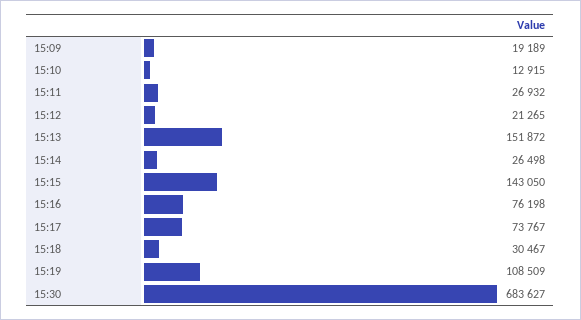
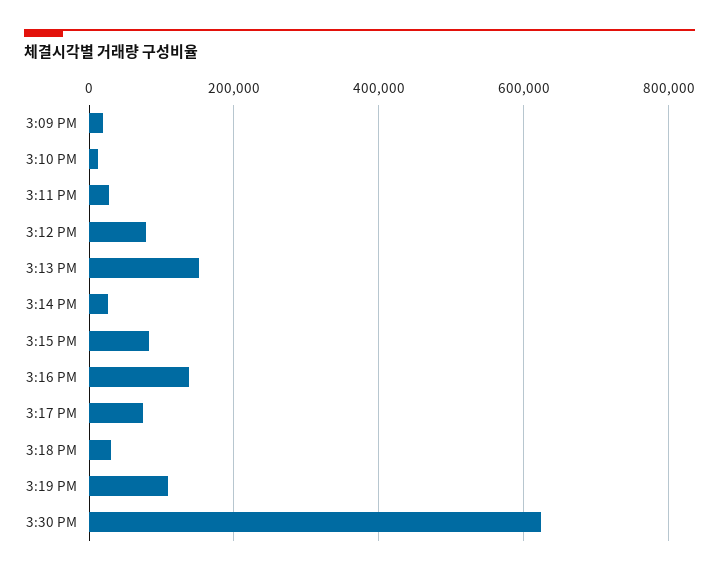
  {
    "15:09": 19189,
    "15:10": 12915,
    "15:11": 26932,
-   "15:12": 21265,
+   "15:12": 80000,
    "15:13": 151872,
    "15:14": 26498,
-   "15:15": 143050,
+   "15:15": 80000,
-   "15:16": 76198,
+   "15:16": 140000,
    "15:17": 73767,
    "15:18": 30467,
    "15:19": 108509,
-   "15:30": 683627
+   "15:30": 620000
  }

